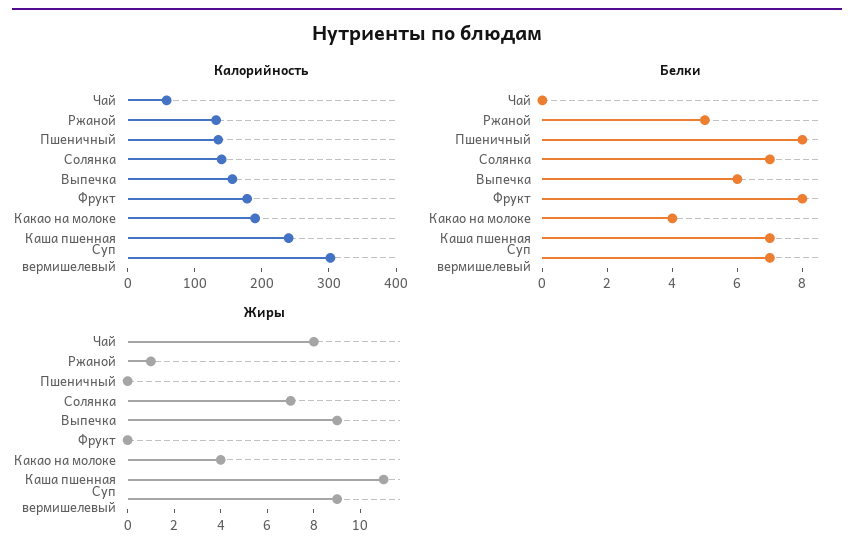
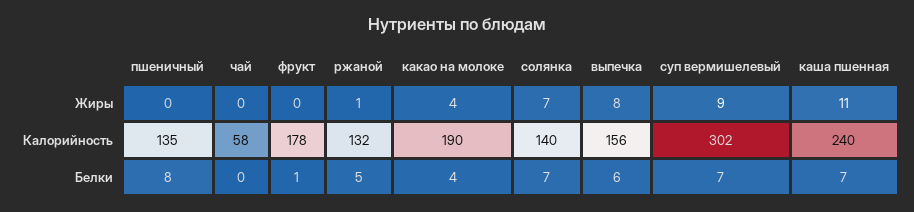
  {
    "Калорийность": {
      "Чай": 58,
      "Ржаной": 132,
      "Пшеничный": 135,
      "Солянка": 140,
      "Выпечка": 156,
      "Фрукт": 178,
      "Какао на молоке": 190,
      "Каша пшенная": 240,
      "Суп вермишелевый": 302
    },
    "Белки": {
      "Чай": 0,
      "Ржаной": 5,
      "Пшеничный": 8,
      "Солянка": 7,
      "Выпечка": 6,
-     "Фрукт": 8,
+     "Фрукт": 1,
      "Какао на молоке": 4,
      "Каша пшенная": 7,
      "Суп вермишелевый": 7
    },
    "Жиры": {
-     "Чай": 8,
+     "Чай": 0,
      "Ржаной": 1,
      "Пшеничный": 0,
      "Солянка": 7,
-     "Выпечка": 9,
+     "Выпечка": 8,
      "Фрукт": 0,
      "Какао на молоке": 4,
      "Каша пшенная": 11,
      "Суп вермишелевый": 9
    }
  }

